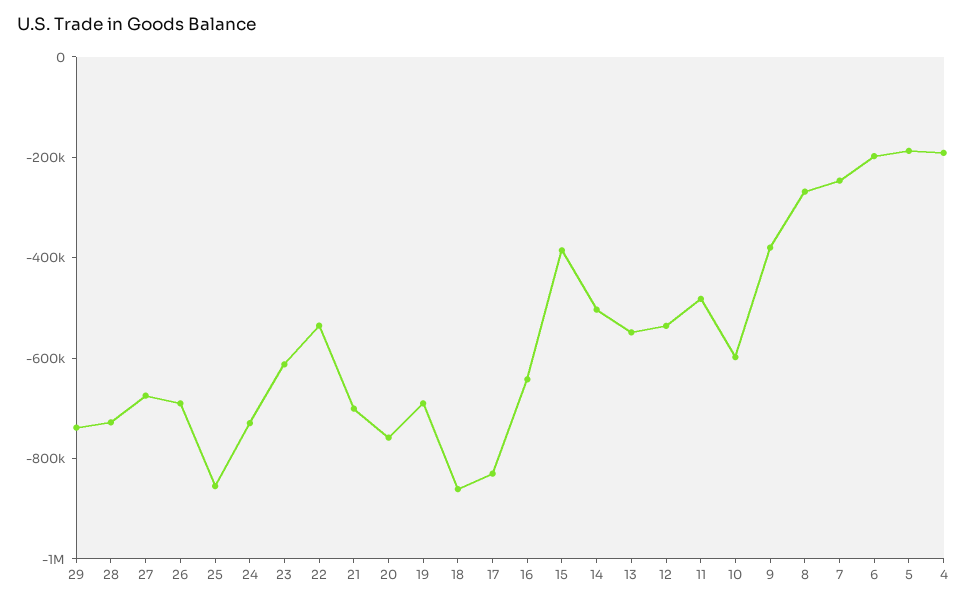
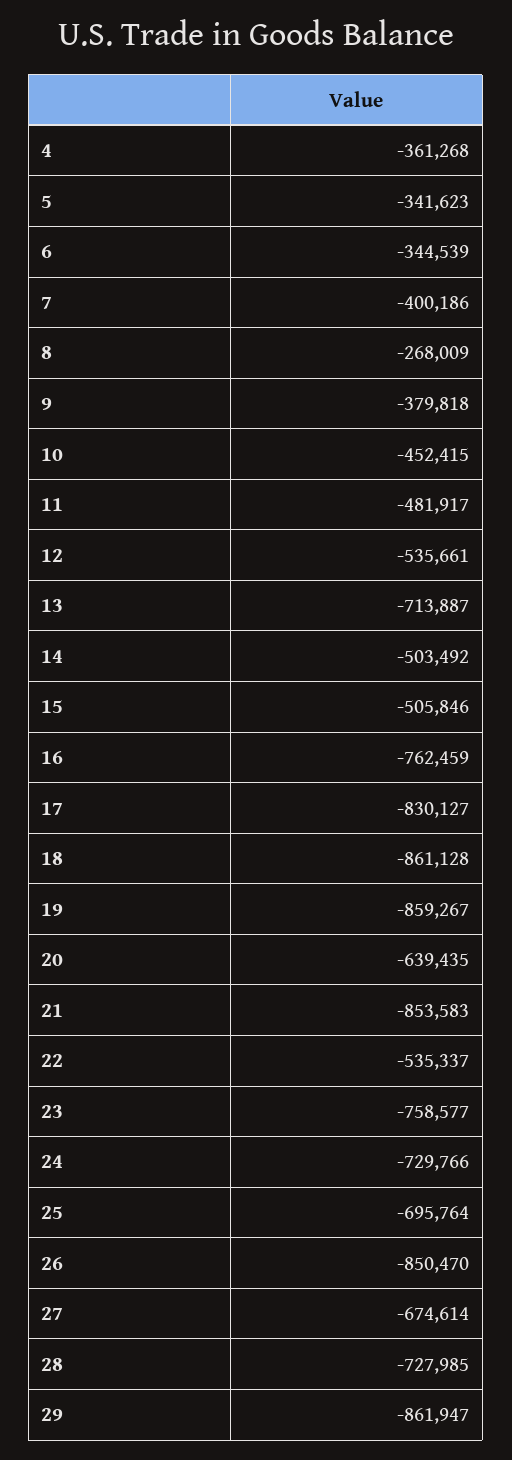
  {
-   "29": -750000,
+   "29": -861947,
    "28": -727985,
    "27": -674614,
-   "26": -700000,
+   "26": -850470,
-   "25": -850000,
+   "25": -695764,
    "24": -729766,
-   "23": -600000,
+   "23": -758577,
    "22": -535337,
-   "21": -700000,
+   "21": -853583,
-   "20": -750000,
+   "20": -639435,
-   "19": -700000,
+   "19": -859267,
    "18": -861128,
    "17": -830127,
-   "16": -650000,
+   "16": -762459,
-   "15": -400000,
+   "15": -505846,
    "14": -503492,
-   "13": -550000,
+   "13": -713887,
    "12": -535661,
    "11": -481917,
-   "10": -600000,
+   "10": -452415,
    "9": -379818,
    "8": -268009,
-   "7": -250000,
+   "7": -400186,
-   "6": -200000,
+   "6": -344539,
-   "5": -200000,
+   "5": -341623,
-   "4": -200000
+   "4": -361268
  }

